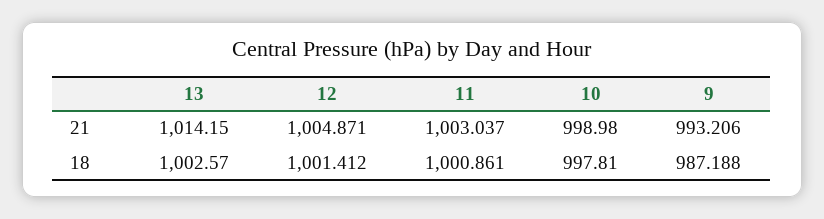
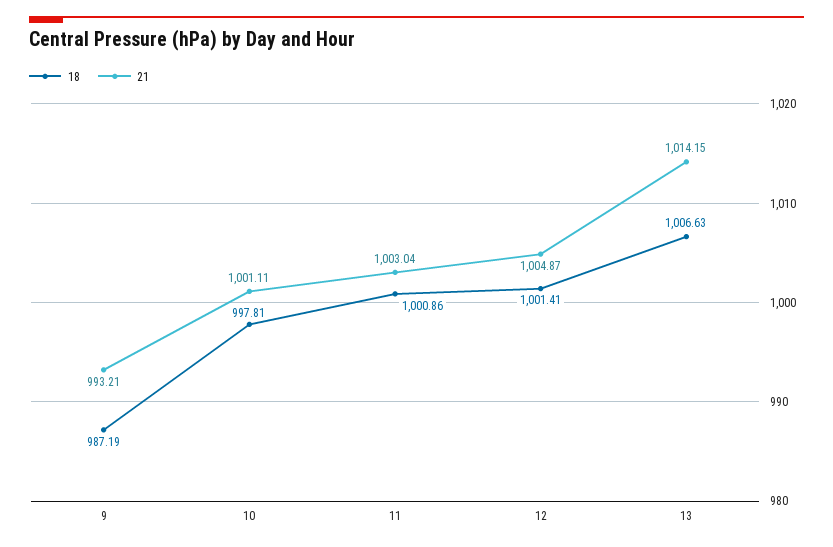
  {
    "21": {
      "13": 1014.15,
      "12": 1004.871,
      "11": 1003.037,
-     "10": 998.98,
+     "10": 1001.11,
      "9": 993.206
    },
    "18": {
-     "13": 1002.57,
+     "13": 1006.63,
      "12": 1001.412,
      "11": 1000.861,
      "10": 997.81,
      "9": 987.188
    }
  }

